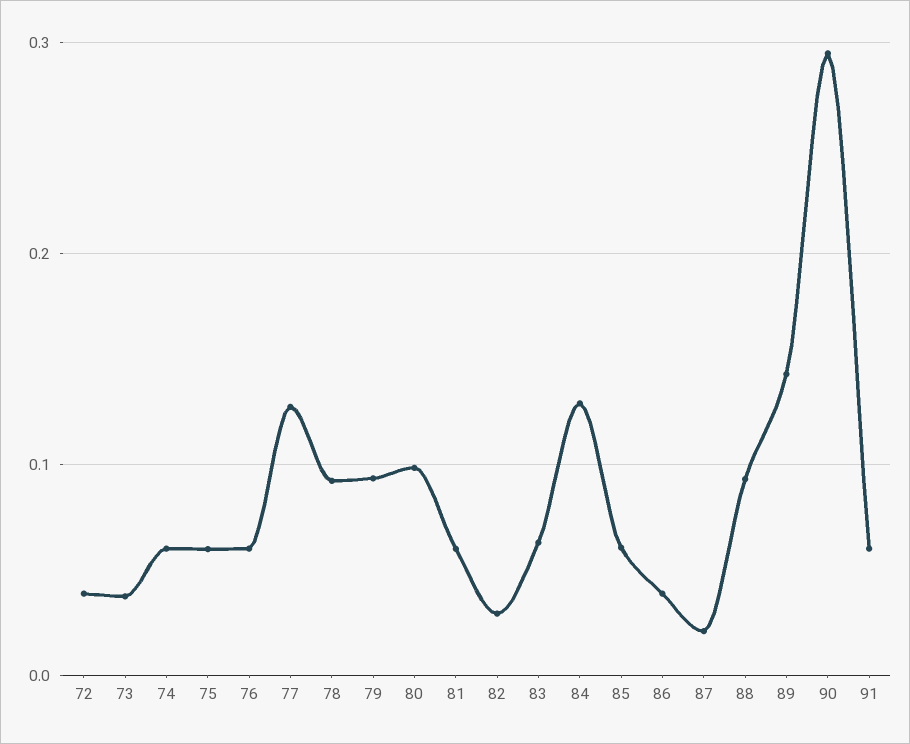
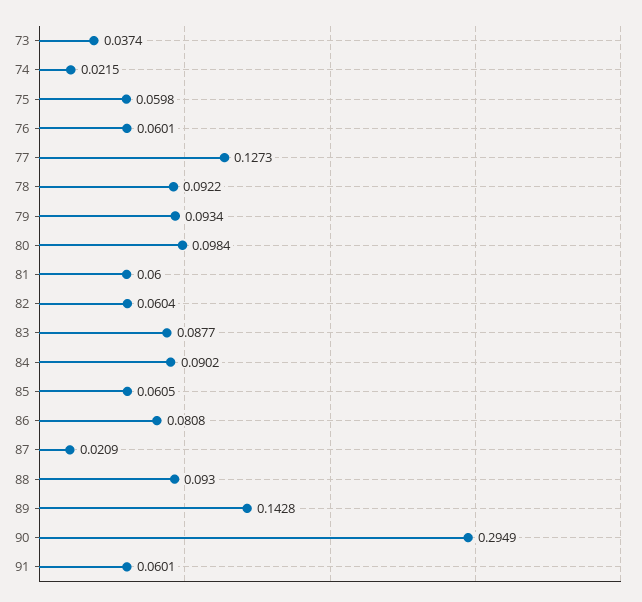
  {
-   "72": 0.04,
    "73": 0.0374,
-   "74": 0.06,
+   "74": 0.0215,
    "75": 0.0598,
    "76": 0.0601,
    "77": 0.1273,
    "78": 0.0922,
    "79": 0.0934,
    "80": 0.0984,
    "81": 0.06,
-   "82": 0.03,
+   "82": 0.0604,
-   "83": 0.06,
+   "83": 0.0877,
-   "84": 0.13,
+   "84": 0.0902,
    "85": 0.0605,
-   "86": 0.04,
+   "86": 0.0808,
    "87": 0.0209,
    "88": 0.093,
    "89": 0.1428,
    "90": 0.2949,
    "91": 0.0601
  }

